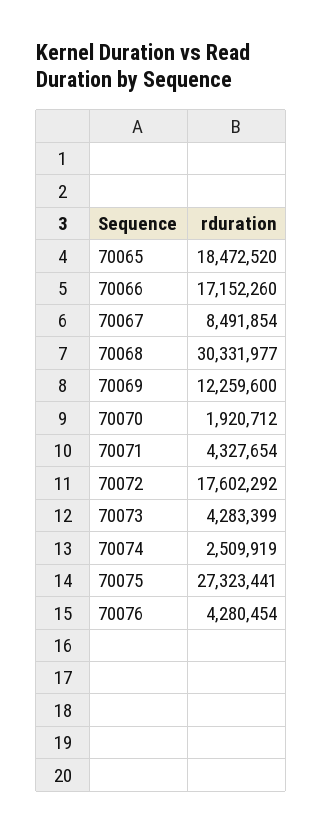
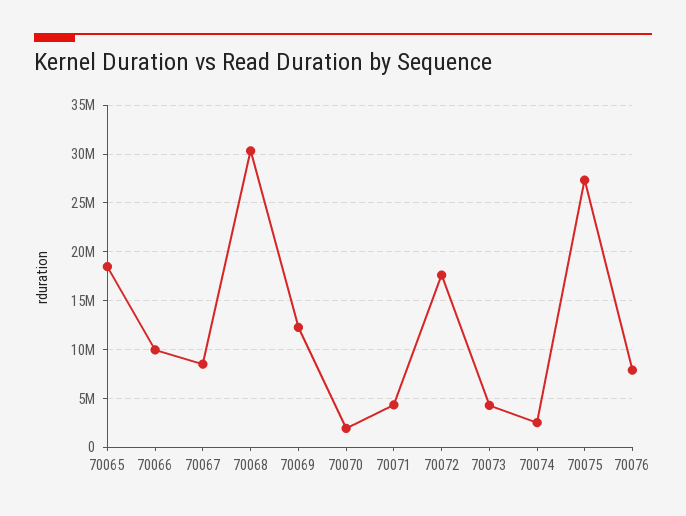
  {
    "70065": 18472520,
-   "70066": 17152260,
+   "70066": 10000000,
    "70067": 8491854,
    "70068": 30331977,
    "70069": 12259600,
    "70070": 1920712,
    "70071": 4327654,
    "70072": 17602292,
    "70073": 4283399,
    "70074": 2509919,
    "70075": 27323441,
-   "70076": 4280454
+   "70076": 8000000
  }

